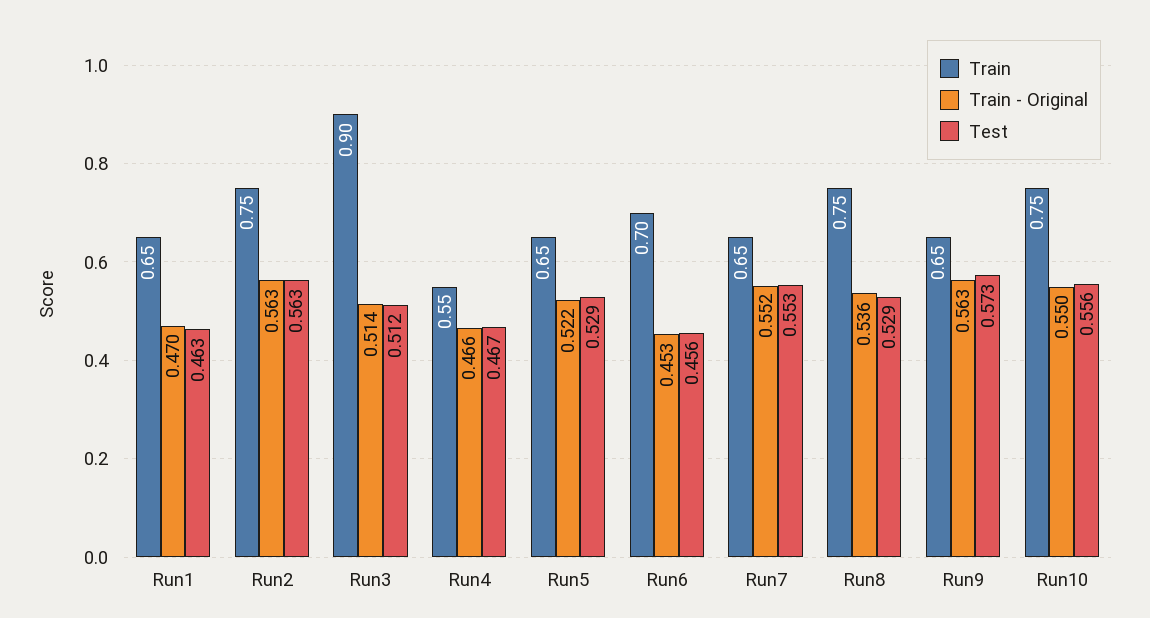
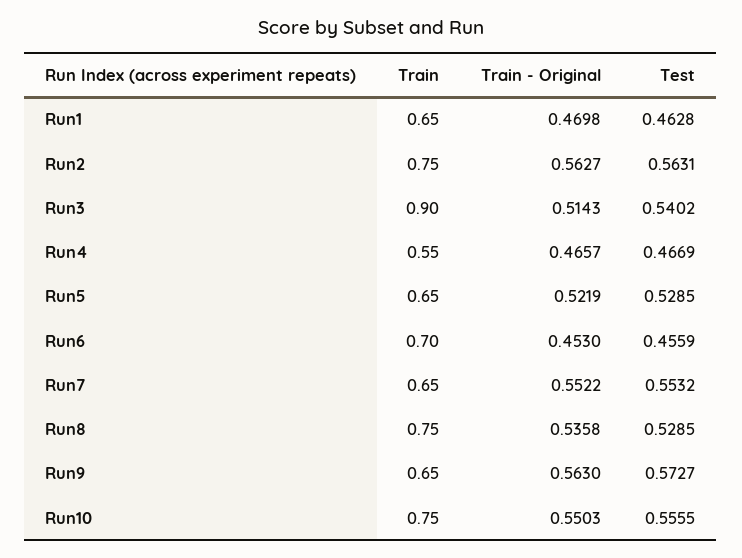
  {
    "Train": {
      "Run1": 0.65,
      "Run2": 0.75,
      "Run3": 0.9,
      "Run4": 0.55,
      "Run5": 0.65,
      "Run6": 0.7,
      "Run7": 0.65,
      "Run8": 0.75,
      "Run9": 0.65,
      "Run10": 0.75
    },
    "Train - Original": {
      "Run1": 0.4698,
      "Run2": 0.5627,
      "Run3": 0.5143,
      "Run4": 0.4657,
      "Run5": 0.5219,
      "Run6": 0.453,
      "Run7": 0.5522,
      "Run8": 0.5358,
      "Run9": 0.563,
      "Run10": 0.5503
    },
    "Test": {
      "Run1": 0.4628,
      "Run2": 0.5631,
-     "Run3": 0.512,
+     "Run3": 0.5402,
      "Run4": 0.4669,
      "Run5": 0.5285,
      "Run6": 0.4559,
      "Run7": 0.5532,
      "Run8": 0.5285,
      "Run9": 0.5727,
      "Run10": 0.5555
    }
  }

